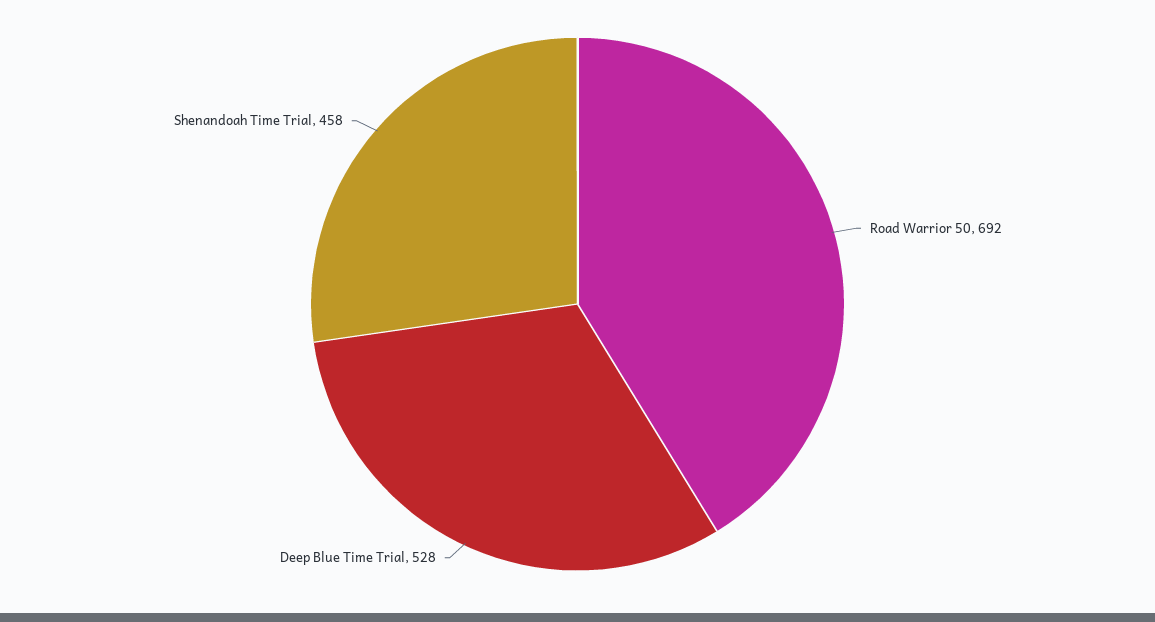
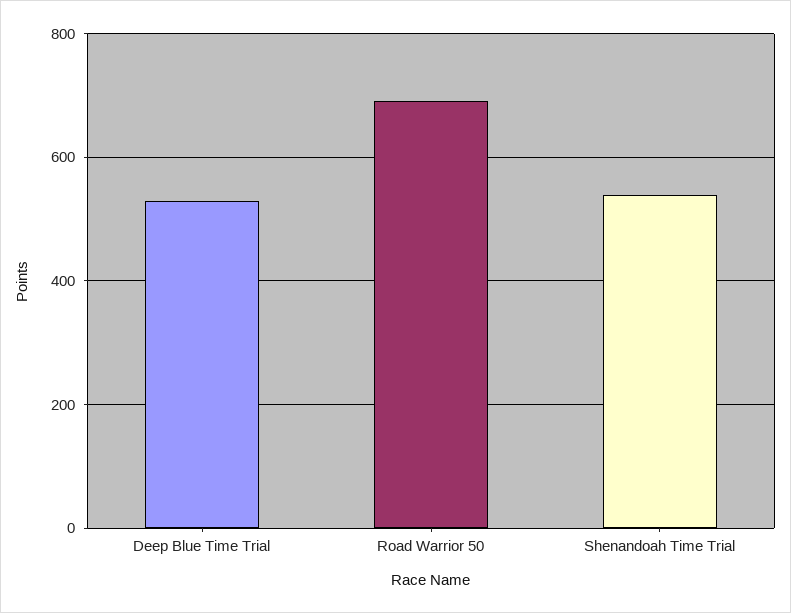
  {
    "Road Warrior 50": 692,
    "Deep Blue Time Trial": 528,
-   "Shenandoah Time Trial": 458
+   "Shenandoah Time Trial": 540
  }

